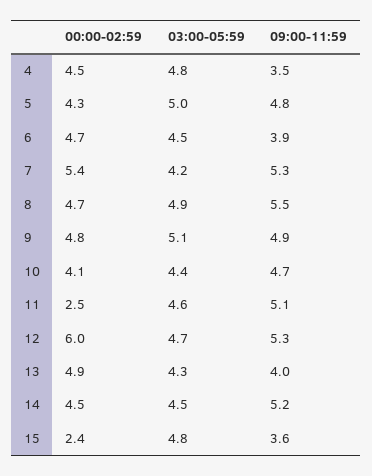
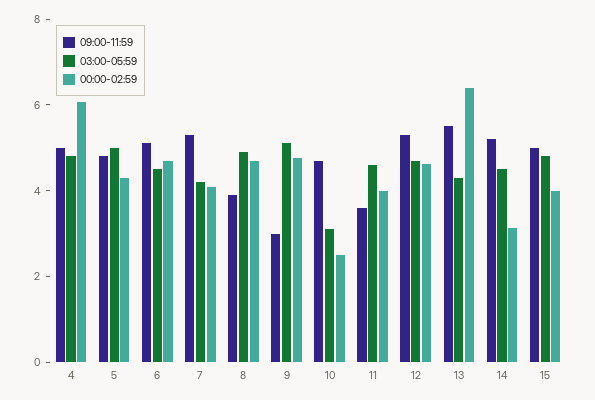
  {
    "00:00-02:59": {
-     "4": 4.5,
+     "4": 6,
      "5": 4.3,
      "6": 4.7,
-     "7": 5.4,
+     "7": 4,
      "8": 4.7,
      "9": 4.8,
-     "10": 4.1,
+     "10": 2.5,
-     "11": 2.5,
+     "11": 4,
-     "12": 6,
+     "12": 4.5,
-     "13": 4.9,
+     "13": 6.5,
-     "14": 4.5,
+     "14": 3,
-     "15": 2.4
+     "15": 4
    },
    "03:00-05:59": {
      "4": 4.8,
      "5": 5,
      "6": 4.5,
      "7": 4.2,
      "8": 4.9,
      "9": 5.1,
-     "10": 4.4,
+     "10": 3,
      "11": 4.6,
      "12": 4.7,
      "13": 4.3,
      "14": 4.5,
      "15": 4.8
    },
    "09:00-11:59": {
-     "4": 3.5,
+     "4": 5,
      "5": 4.8,
-     "6": 3.9,
+     "6": 5,
      "7": 5.3,
-     "8": 5.5,
+     "8": 4,
-     "9": 4.9,
+     "9": 3,
      "10": 4.7,
-     "11": 5.1,
+     "11": 3.5,
      "12": 5.3,
-     "13": 4,
+     "13": 5.5,
      "14": 5.2,
-     "15": 3.6
+     "15": 5
    }
  }

